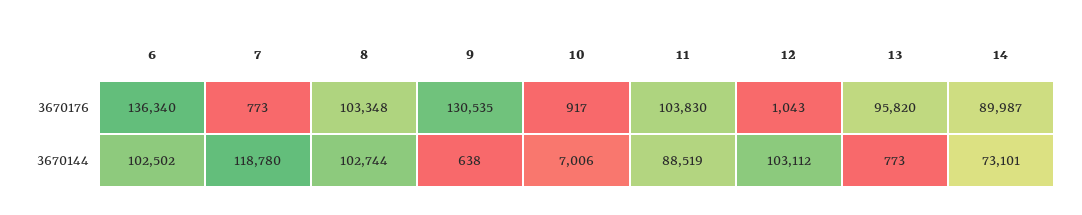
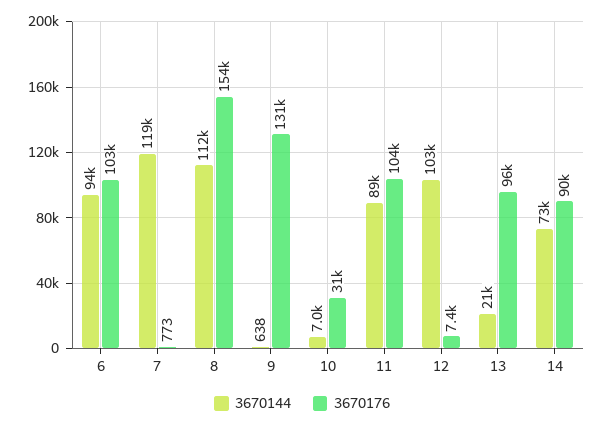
  {
    "3670176": {
-     "6": 136340,
+     "6": 103000,
      "7": 773,
-     "8": 103348,
+     "8": 154000,
      "9": 130535,
-     "10": 917,
+     "10": 31000,
      "11": 103830,
-     "12": 1043,
+     "12": 7400,
      "13": 95820,
      "14": 89987
    },
    "3670144": {
-     "6": 102502,
+     "6": 94000,
      "7": 118780,
-     "8": 102744,
+     "8": 112000,
      "9": 638,
      "10": 7006,
      "11": 88519,
      "12": 103112,
-     "13": 773,
+     "13": 21000,
      "14": 73101
    }
  }

